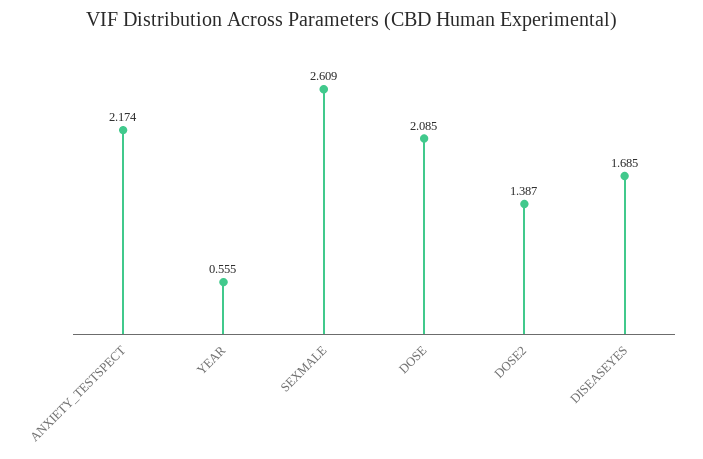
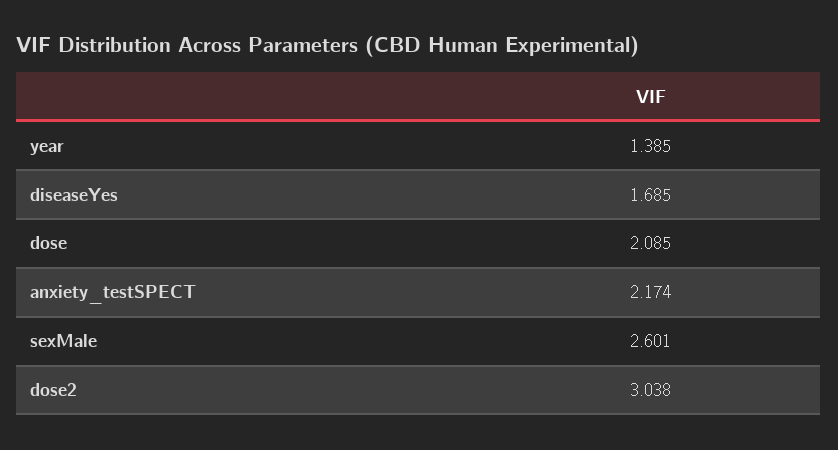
  {
    "ANXIETY_TESTSPECT": 2.174,
-   "YEAR": 0.555,
+   "YEAR": 1.385,
-   "SEXMALE": 2.609,
+   "SEXMALE": 2.601,
    "DOSE": 2.085,
-   "DOSE2": 1.387,
+   "DOSE2": 3.038,
    "DISEASEYES": 1.685
  }

